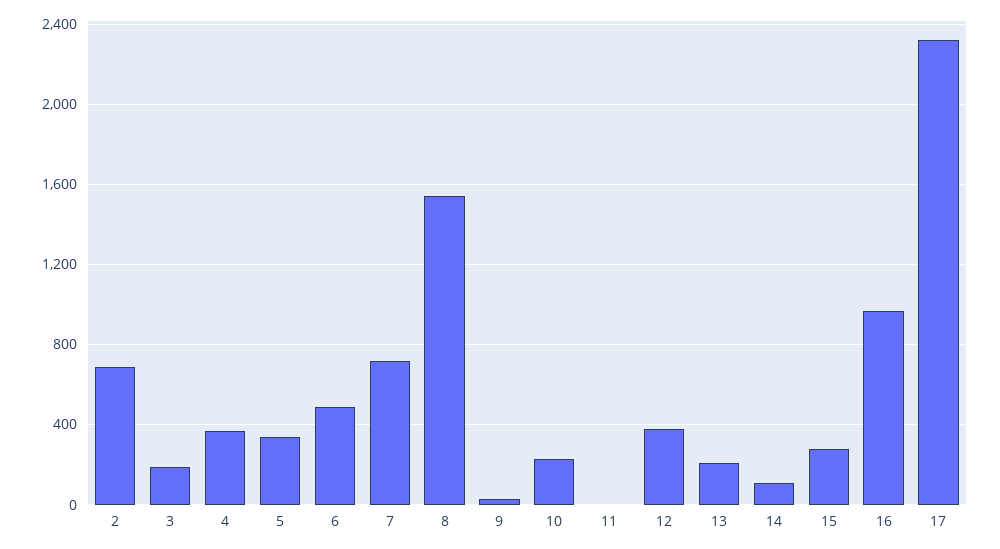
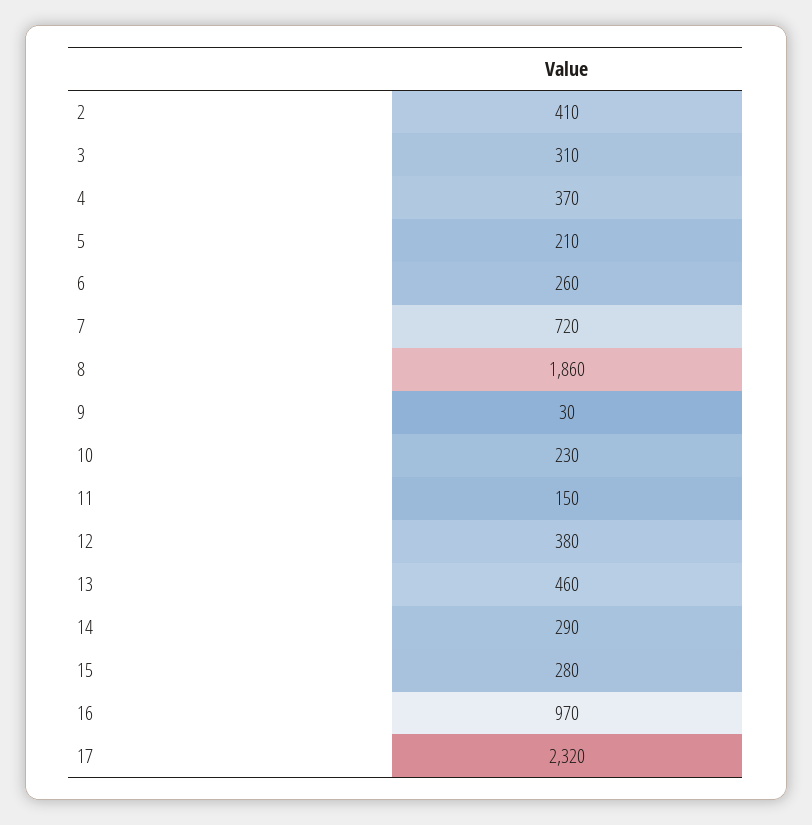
  {
-   "2": 700,
+   "2": 410,
-   "3": 200,
+   "3": 310,
    "4": 370,
-   "5": 350,
+   "5": 210,
-   "6": 500,
+   "6": 260,
    "7": 720,
-   "8": 1550,
+   "8": 1860,
    "9": 30,
    "10": 230,
-   "11": 0,
+   "11": 150,
    "12": 380,
-   "13": 200,
+   "13": 460,
-   "14": 100,
+   "14": 290,
    "15": 280,
    "16": 970,
    "17": 2320
  }

